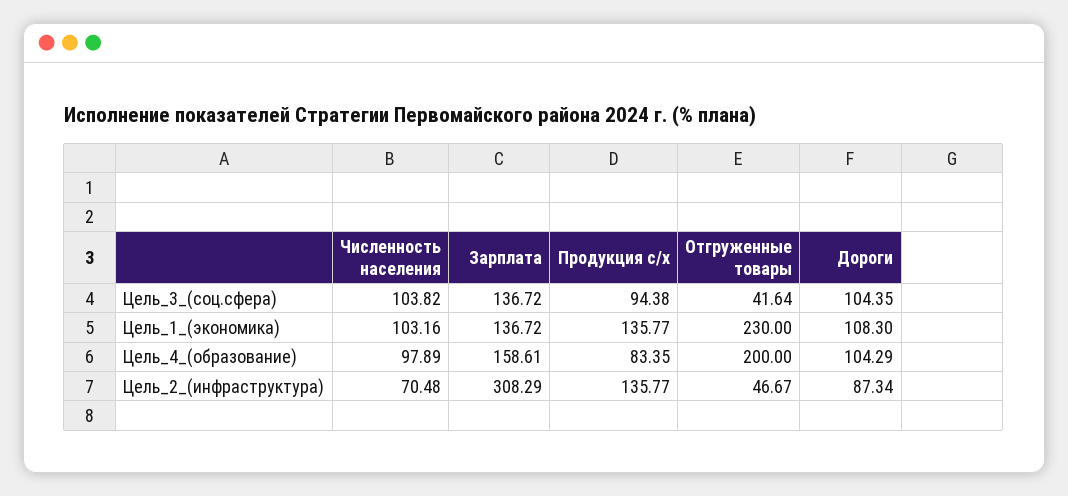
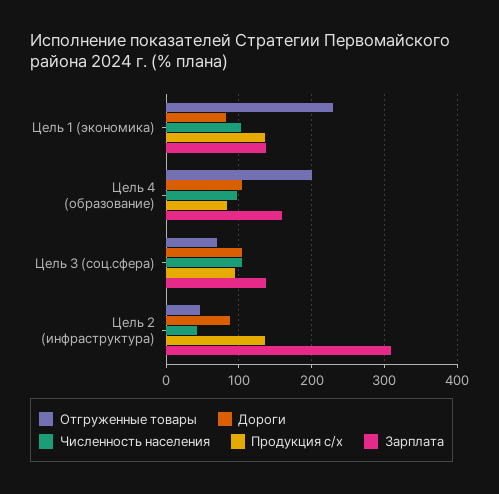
  {
    "Численность населения": {
      "Цель_3_(соц.сфера)": 103.82,
      "Цель_1_(экономика)": 103.16,
      "Цель_4_(образование)": 97.89,
-     "Цель_2_(инфраструктура)": 70.48
+     "Цель_2_(инфраструктура)": 40
    },
    "Зарплата": {
      "Цель_3_(соц.сфера)": 136.72,
      "Цель_1_(экономика)": 136.72,
      "Цель_4_(образование)": 158.61,
      "Цель_2_(инфраструктура)": 308.29
    },
    "Продукция с/х": {
      "Цель_3_(соц.сфера)": 94.38,
      "Цель_1_(экономика)": 135.77,
      "Цель_4_(образование)": 83.35,
      "Цель_2_(инфраструктура)": 135.77
    },
    "Отгруженные товары": {
-     "Цель_3_(соц.сфера)": 41.64,
+     "Цель_3_(соц.сфера)": 70,
      "Цель_1_(экономика)": 230,
      "Цель_4_(образование)": 200,
      "Цель_2_(инфраструктура)": 46.67
    },
    "Дороги": {
      "Цель_3_(соц.сфера)": 104.35,
-     "Цель_1_(экономика)": 108.3,
+     "Цель_1_(экономика)": 80,
      "Цель_4_(образование)": 104.29,
      "Цель_2_(инфраструктура)": 87.34
    }
  }

